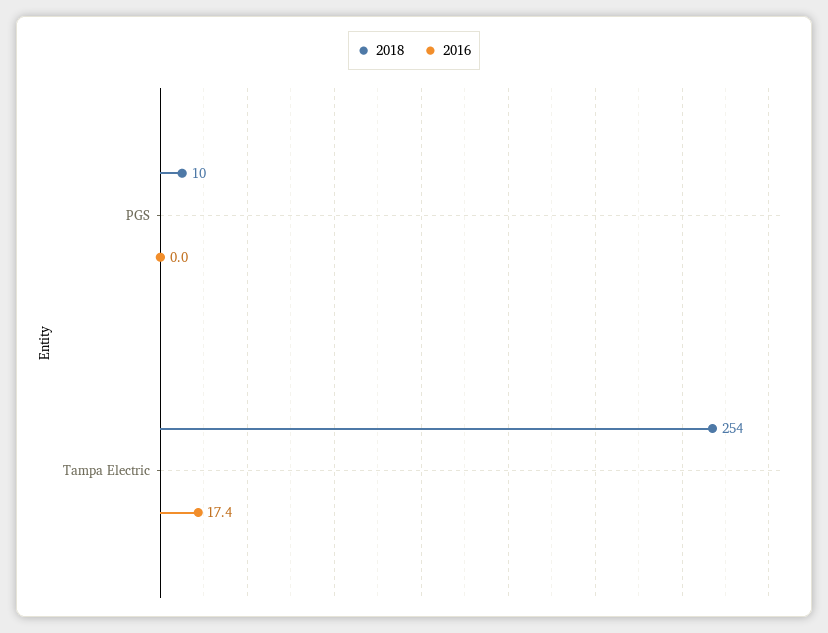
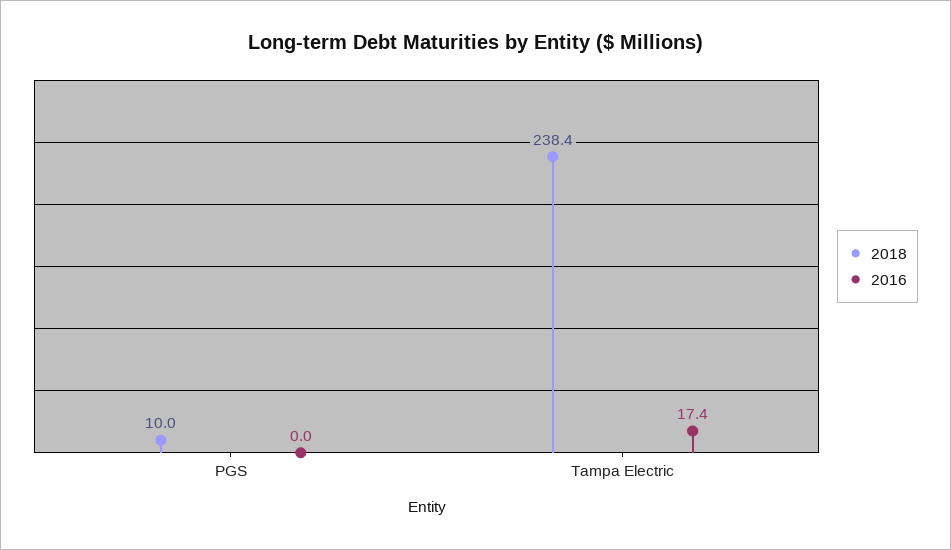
  {
    "2018": {
      "PGS": 10,
-     "Tampa Electric": 254
+     "Tampa Electric": 238.4
    },
    "2016": {
      "PGS": 0,
      "Tampa Electric": 17.4
    }
  }

